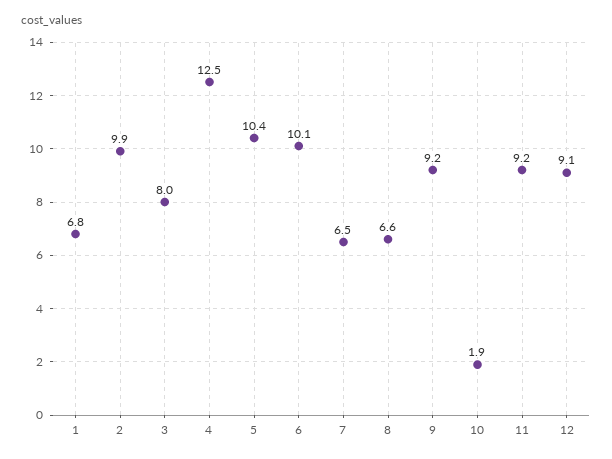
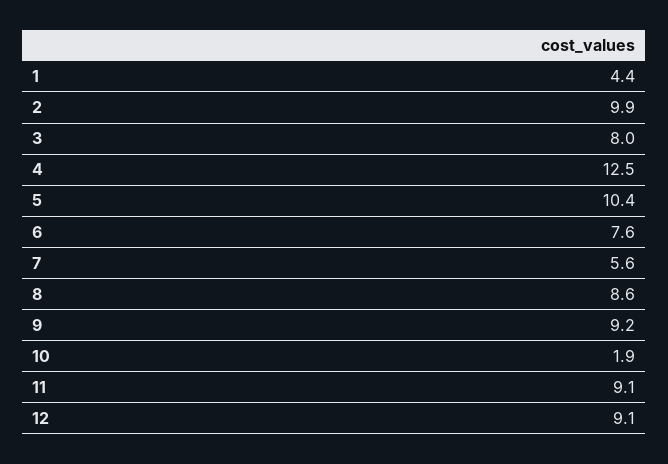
  {
-   "1": 6.8,
+   "1": 4.4,
    "2": 9.9,
    "3": 8,
    "4": 12.5,
    "5": 10.4,
-   "6": 10.1,
+   "6": 7.6,
-   "7": 6.5,
+   "7": 5.6,
-   "8": 6.6,
+   "8": 8.6,
    "9": 9.2,
    "10": 1.9,
-   "11": 9.2,
+   "11": 9.1,
    "12": 9.1
  }

